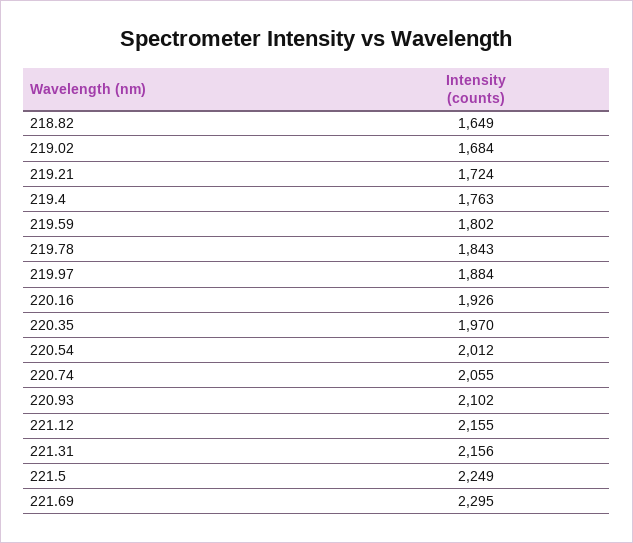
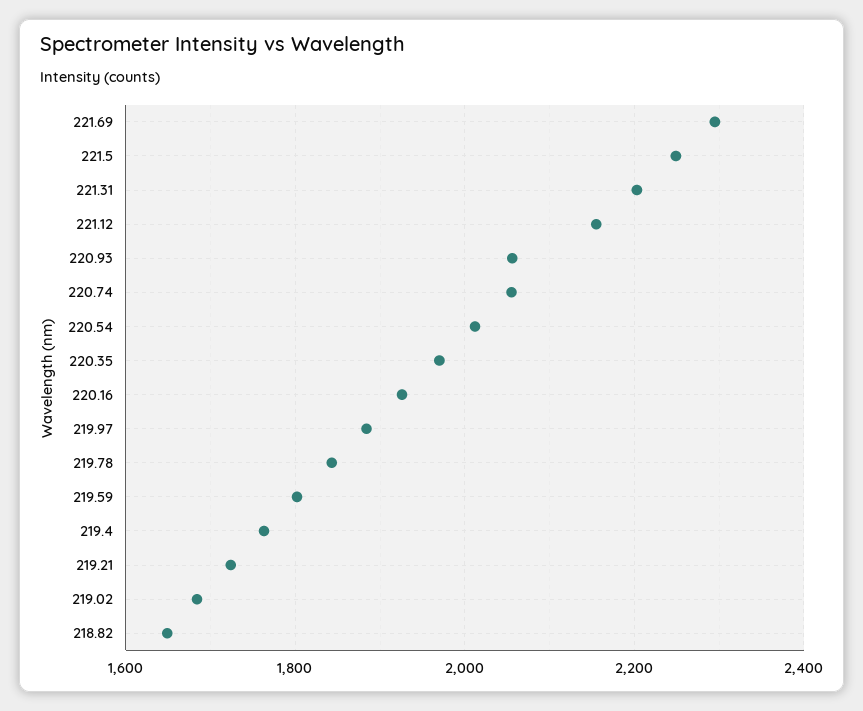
  {
    "218.82": 1649,
    "219.02": 1684,
    "219.21": 1724,
    "219.4": 1763,
    "219.59": 1802,
    "219.78": 1843,
    "219.97": 1884,
    "220.16": 1926,
    "220.35": 1970,
    "220.54": 2012,
    "220.74": 2055,
-   "220.93": 2102,
+   "220.93": 2060,
    "221.12": 2155,
-   "221.31": 2156,
+   "221.31": 2200,
    "221.5": 2249,
    "221.69": 2295
  }

